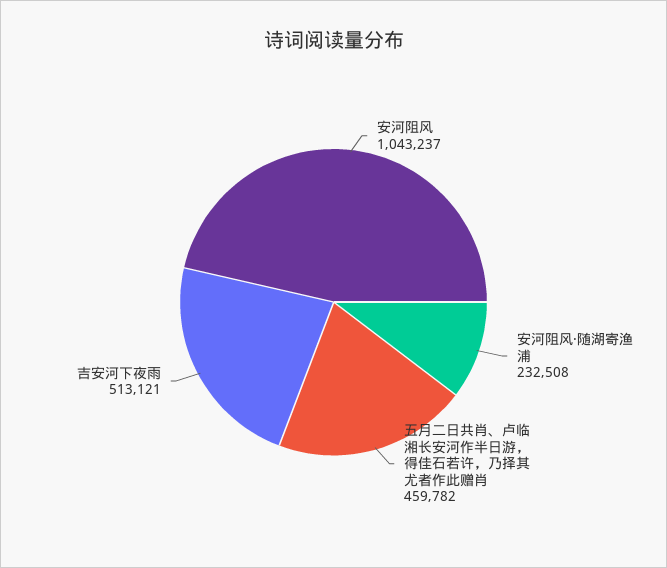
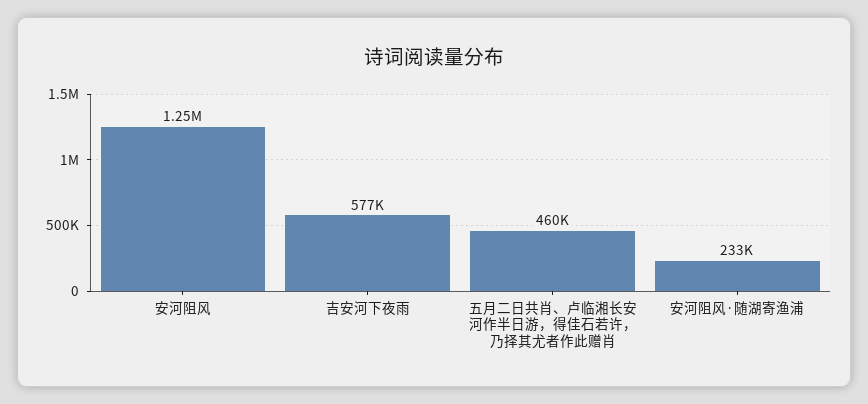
  {
-   "安河阻风": 1043237,
+   "安河阻风": 1250000,
    "安河阻风·随湖寄渔浦": 232508,
    "五月二日共肖、卢临湘长安河作半日游，得佳石若许，乃择其尤者作此赠肖": 459782,
-   "吉安河下夜雨": 513121
+   "吉安河下夜雨": 577000
  }

